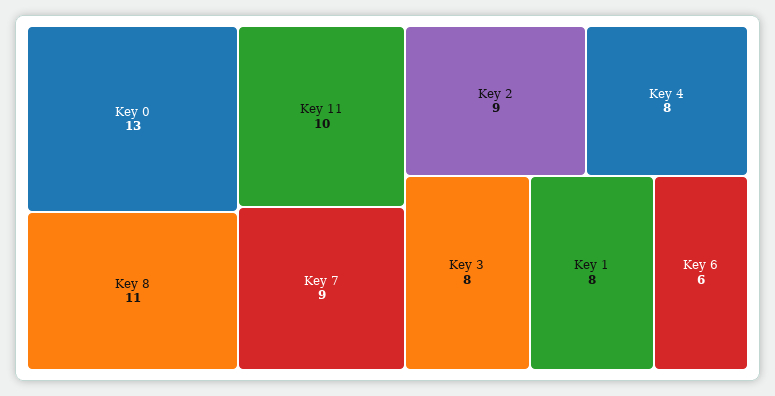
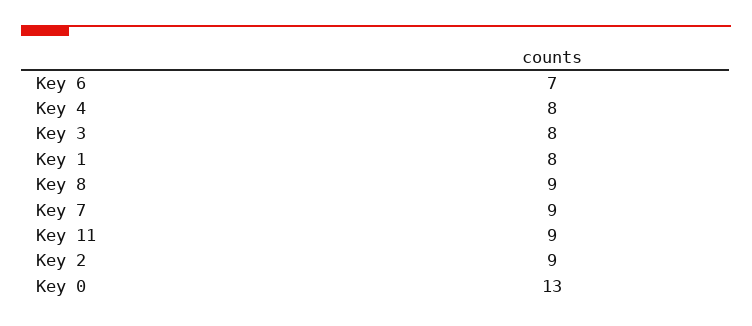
  {
    "Key 0": 13,
-   "Key 8": 11,
+   "Key 8": 9,
-   "Key 11": 10,
+   "Key 11": 9,
    "Key 7": 9,
    "Key 2": 9,
    "Key 4": 8,
    "Key 3": 8,
    "Key 1": 8,
-   "Key 6": 6
+   "Key 6": 7
  }

